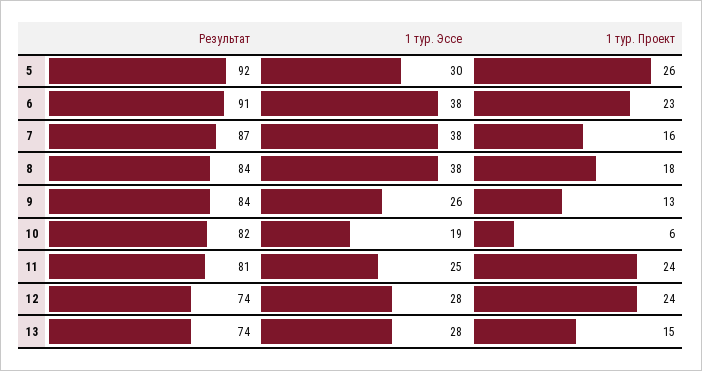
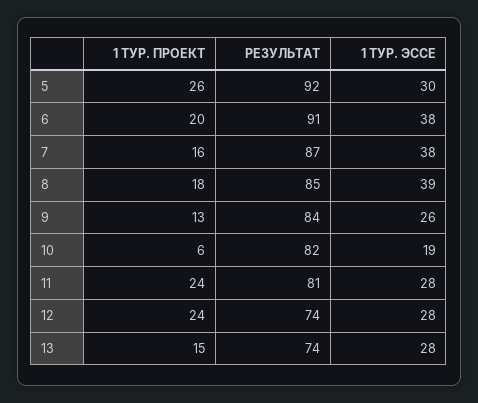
  {
    "Результат": {
      "5": 92,
      "6": 91,
      "7": 87,
-     "8": 84,
+     "8": 85,
      "9": 84,
      "10": 82,
      "11": 81,
      "12": 74,
      "13": 74
    },
    "1 тур. Эссе": {
      "5": 30,
      "6": 38,
      "7": 38,
-     "8": 38,
+     "8": 39,
      "9": 26,
      "10": 19,
-     "11": 25,
+     "11": 28,
      "12": 28,
      "13": 28
    },
    "1 тур. Проект": {
      "5": 26,
-     "6": 23,
+     "6": 20,
      "7": 16,
      "8": 18,
      "9": 13,
      "10": 6,
      "11": 24,
      "12": 24,
      "13": 15
    }
  }

